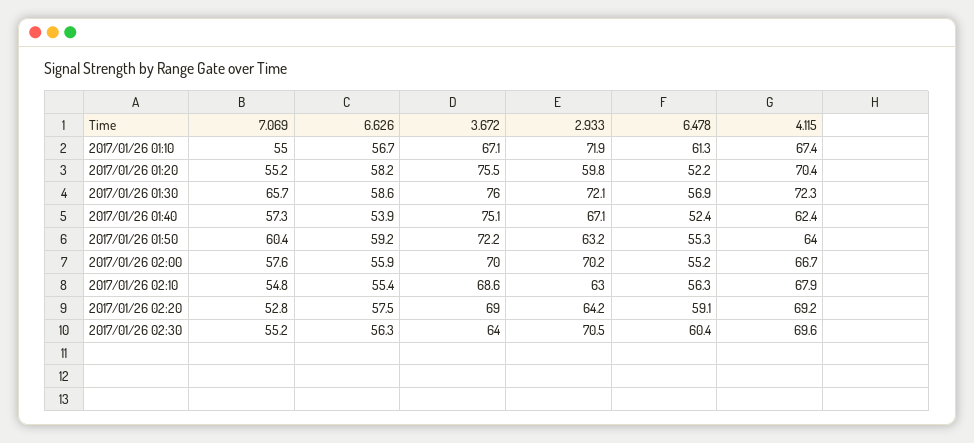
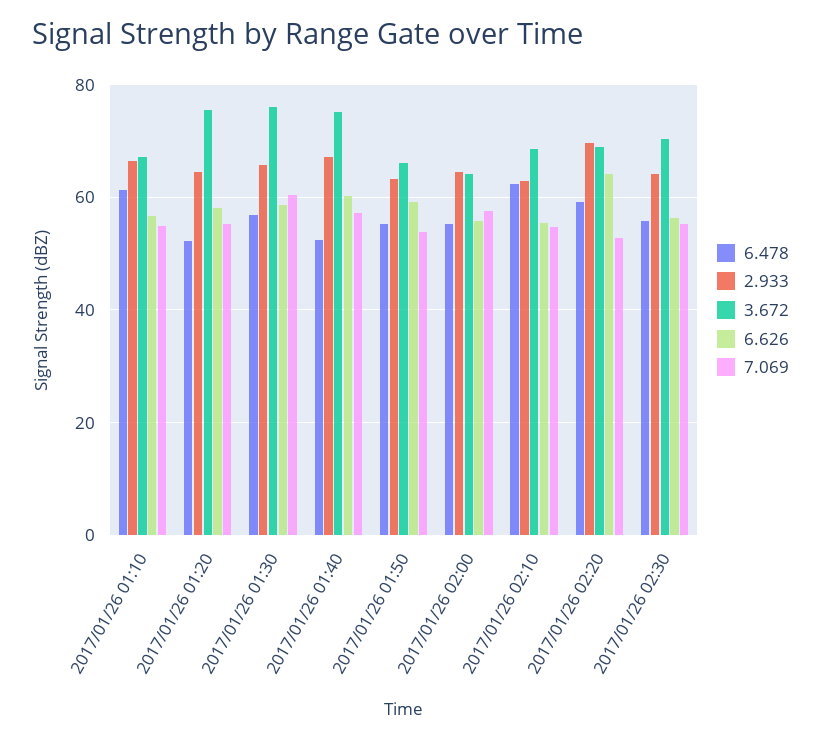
  {
    "7.069": {
      "2017/01/26 01:10": 55,
      "2017/01/26 01:20": 55.2,
-     "2017/01/26 01:30": 65.7,
+     "2017/01/26 01:30": 60,
      "2017/01/26 01:40": 57.3,
-     "2017/01/26 01:50": 60.4,
+     "2017/01/26 01:50": 54,
      "2017/01/26 02:00": 57.6,
      "2017/01/26 02:10": 54.8,
      "2017/01/26 02:20": 52.8,
      "2017/01/26 02:30": 55.2
    },
    "6.626": {
      "2017/01/26 01:10": 56.7,
      "2017/01/26 01:20": 58.2,
      "2017/01/26 01:30": 58.6,
-     "2017/01/26 01:40": 53.9,
+     "2017/01/26 01:40": 60,
      "2017/01/26 01:50": 59.2,
      "2017/01/26 02:00": 55.9,
      "2017/01/26 02:10": 55.4,
-     "2017/01/26 02:20": 57.5,
+     "2017/01/26 02:20": 64,
      "2017/01/26 02:30": 56.3
    },
    "3.672": {
      "2017/01/26 01:10": 67.1,
      "2017/01/26 01:20": 75.5,
      "2017/01/26 01:30": 76,
      "2017/01/26 01:40": 75.1,
-     "2017/01/26 01:50": 72.2,
+     "2017/01/26 01:50": 66,
-     "2017/01/26 02:00": 70,
+     "2017/01/26 02:00": 64,
      "2017/01/26 02:10": 68.6,
      "2017/01/26 02:20": 69,
-     "2017/01/26 02:30": 64
+     "2017/01/26 02:30": 70
    },
    "2.933": {
-     "2017/01/26 01:10": 71.9,
+     "2017/01/26 01:10": 66,
-     "2017/01/26 01:20": 59.8,
+     "2017/01/26 01:20": 64,
-     "2017/01/26 01:30": 72.1,
+     "2017/01/26 01:30": 66,
      "2017/01/26 01:40": 67.1,
      "2017/01/26 01:50": 63.2,
-     "2017/01/26 02:00": 70.2,
+     "2017/01/26 02:00": 64,
      "2017/01/26 02:10": 63,
-     "2017/01/26 02:20": 64.2,
+     "2017/01/26 02:20": 70,
-     "2017/01/26 02:30": 70.5
+     "2017/01/26 02:30": 64
    },
    "6.478": {
      "2017/01/26 01:10": 61.3,
      "2017/01/26 01:20": 52.2,
      "2017/01/26 01:30": 56.9,
      "2017/01/26 01:40": 52.4,
      "2017/01/26 01:50": 55.3,
      "2017/01/26 02:00": 55.2,
-     "2017/01/26 02:10": 56.3,
+     "2017/01/26 02:10": 62,
      "2017/01/26 02:20": 59.1,
-     "2017/01/26 02:30": 60.4
+     "2017/01/26 02:30": 56
-   },
+   }
-   "4.115": {
-     "2017/01/26 01:10": 67.4,
-     "2017/01/26 01:20": 70.4,
-     "2017/01/26 01:30": 72.3,
-     "2017/01/26 01:40": 62.4,
-     "2017/01/26 01:50": 64,
-     "2017/01/26 02:00": 66.7,
-     "2017/01/26 02:10": 67.9,
-     "2017/01/26 02:20": 69.2,
-     "2017/01/26 02:30": 69.6
-   }
  }

